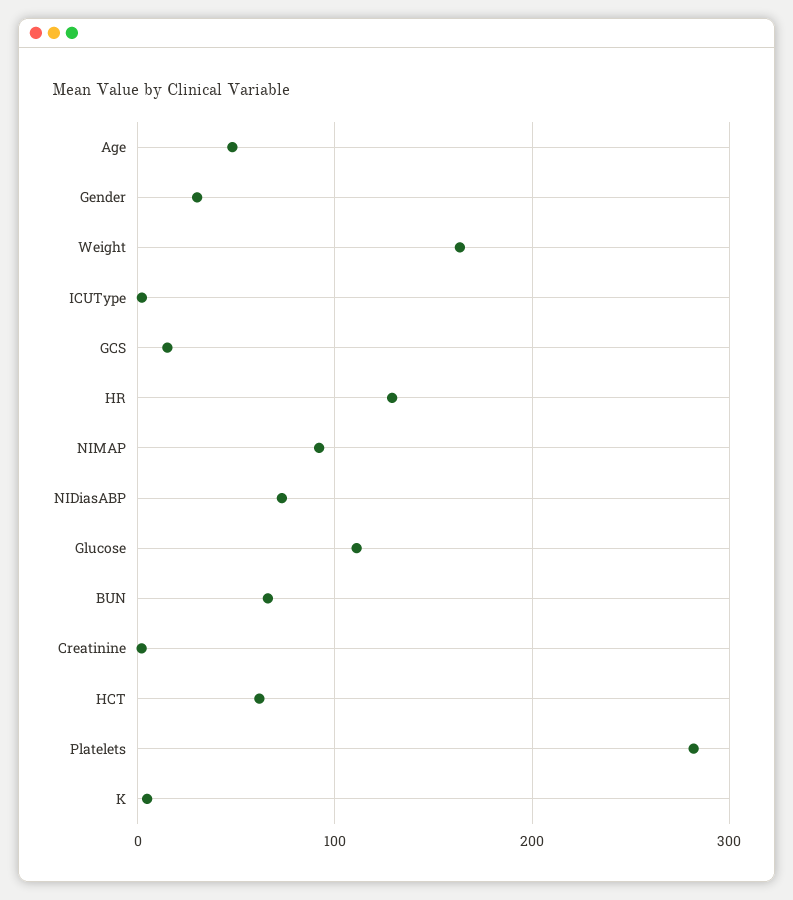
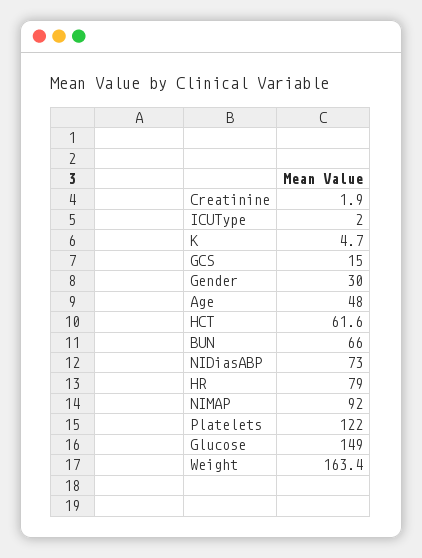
  {
    "Age": 48,
    "Gender": 30,
    "Weight": 163.4,
    "ICUType": 2,
    "GCS": 15,
-   "HR": 130,
+   "HR": 79,
    "NIMAP": 92,
    "NIDiasABP": 73,
-   "Glucose": 110,
+   "Glucose": 149,
    "BUN": 66,
    "Creatinine": 1.9,
    "HCT": 61.6,
-   "Platelets": 280,
+   "Platelets": 122,
    "K": 4.7
  }

